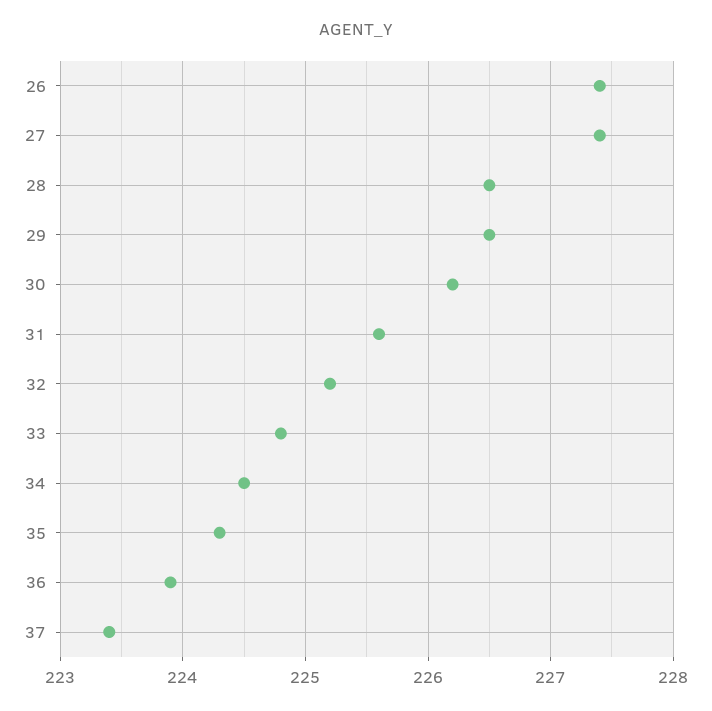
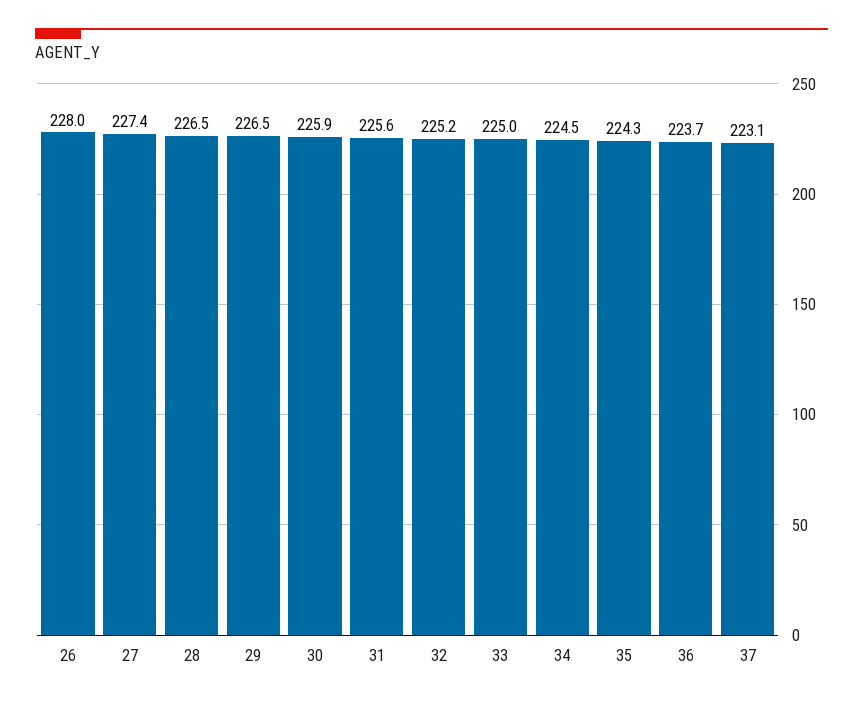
  {
-   "26": 227.4,
+   "26": 228,
    "27": 227.4,
    "28": 226.5,
    "29": 226.5,
-   "30": 226.2,
+   "30": 225.9,
    "31": 225.6,
    "32": 225.2,
-   "33": 224.8,
+   "33": 225,
    "34": 224.5,
    "35": 224.3,
-   "36": 223.9,
+   "36": 223.7,
-   "37": 223.4
+   "37": 223.1
  }

